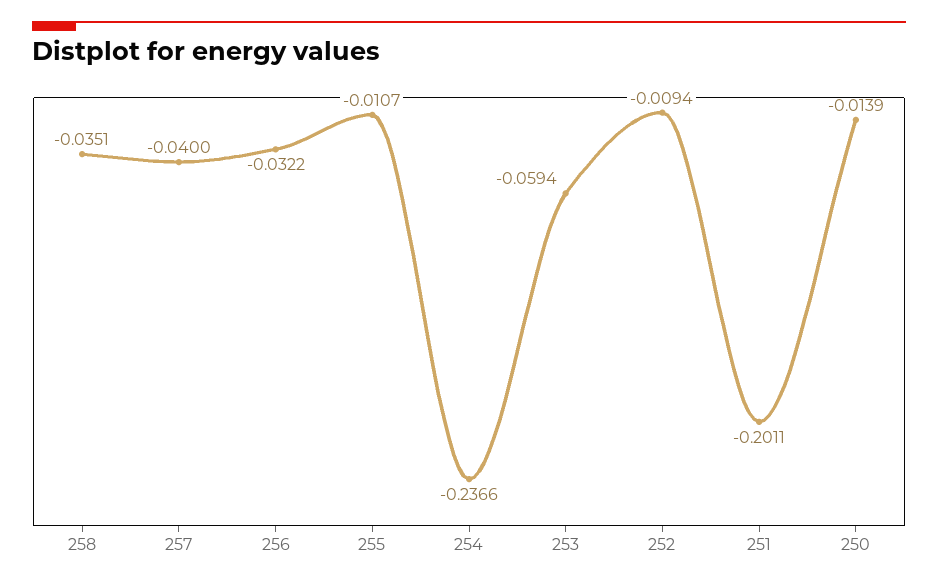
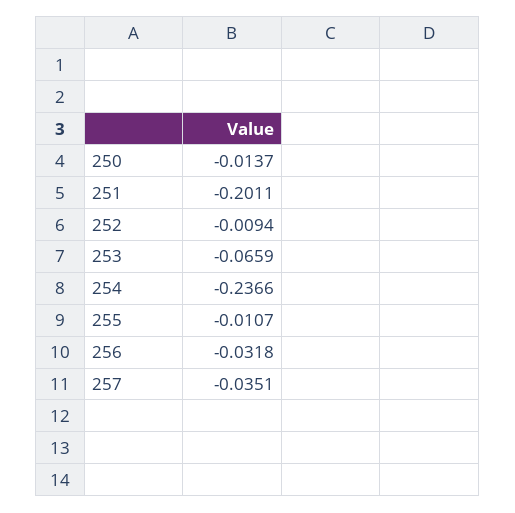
  {
-   "258": -0.0351,
-   "257": -0.04,
+   "257": -0.0351,
-   "256": -0.0322,
+   "256": -0.0318,
    "255": -0.0107,
    "254": -0.2366,
-   "253": -0.0594,
+   "253": -0.0659,
    "252": -0.0094,
    "251": -0.2011,
-   "250": -0.0139
+   "250": -0.0137
  }

